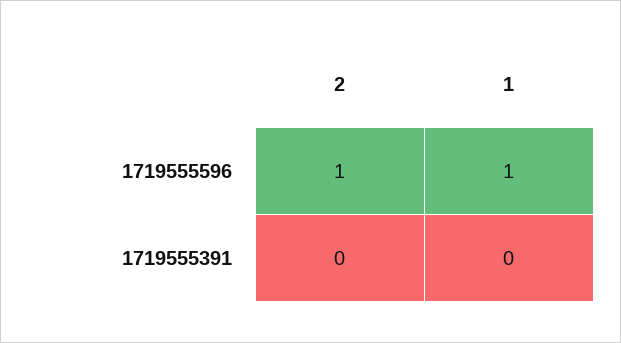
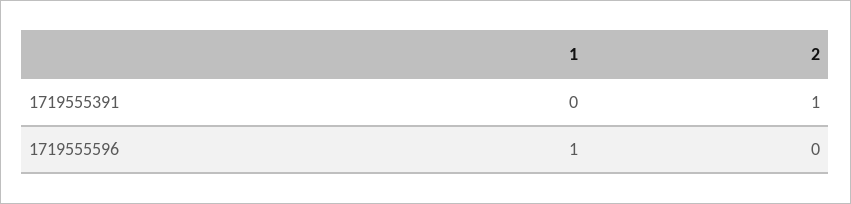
  {
    "2": {
-     "1719555596": 1,
+     "1719555596": 0,
-     "1719555391": 0
+     "1719555391": 1
    },
    "1": {
      "1719555596": 1,
      "1719555391": 0
    }
  }

